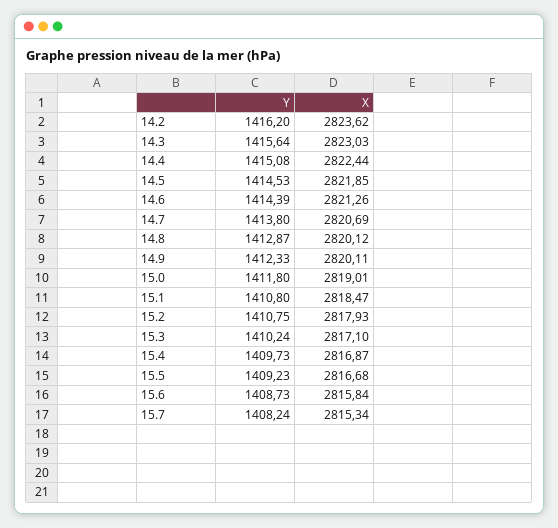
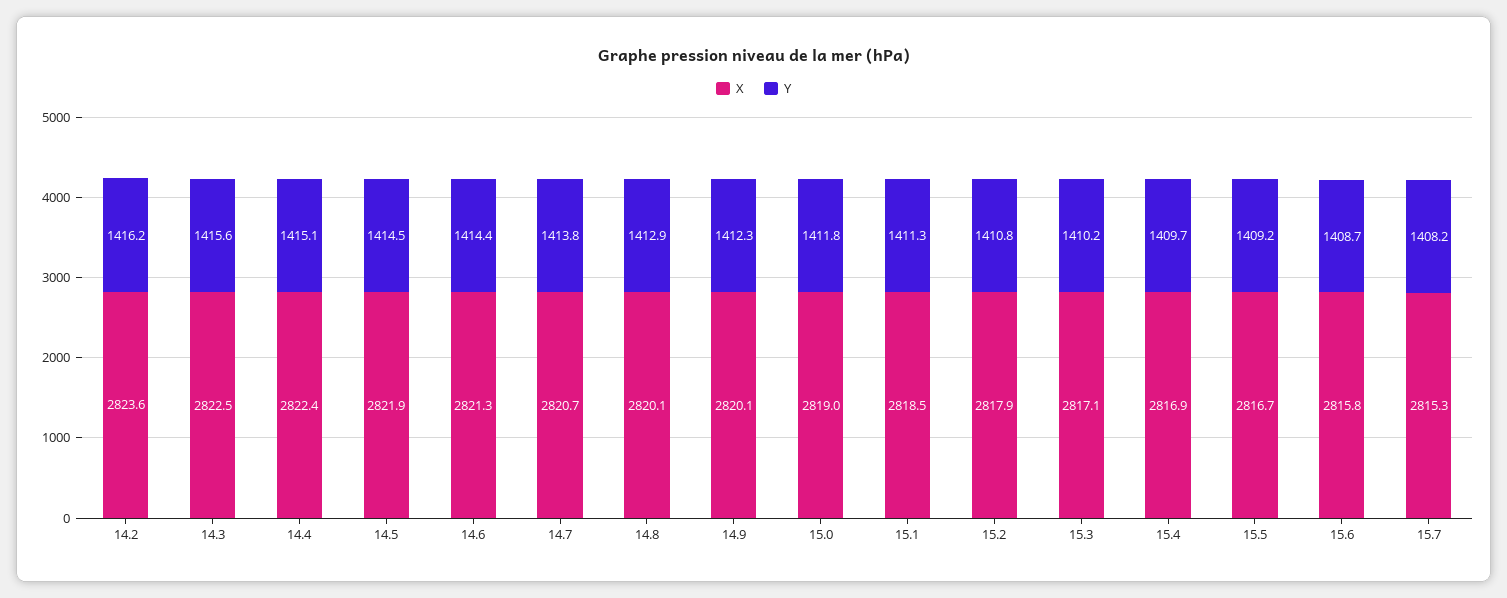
  {
    "Y": {
      "14.2": 1416.2,
      "14.3": 1415.64,
      "14.4": 1415.08,
      "14.5": 1414.53,
      "14.6": 1414.39,
      "14.7": 1413.8,
      "14.8": 1412.87,
      "14.9": 1412.33,
      "15.0": 1411.8,
-     "15.1": 1410.8,
+     "15.1": 1411.3,
      "15.2": 1410.75,
      "15.3": 1410.24,
      "15.4": 1409.73,
      "15.5": 1409.23,
      "15.6": 1408.73,
      "15.7": 1408.24
    },
    "X": {
      "14.2": 2823.62,
-     "14.3": 2823.03,
+     "14.3": 2822.5,
      "14.4": 2822.44,
      "14.5": 2821.85,
      "14.6": 2821.26,
      "14.7": 2820.69,
      "14.8": 2820.12,
      "14.9": 2820.11,
      "15.0": 2819.01,
      "15.1": 2818.47,
      "15.2": 2817.93,
      "15.3": 2817.1,
      "15.4": 2816.87,
      "15.5": 2816.68,
      "15.6": 2815.84,
      "15.7": 2815.34
    }
  }

